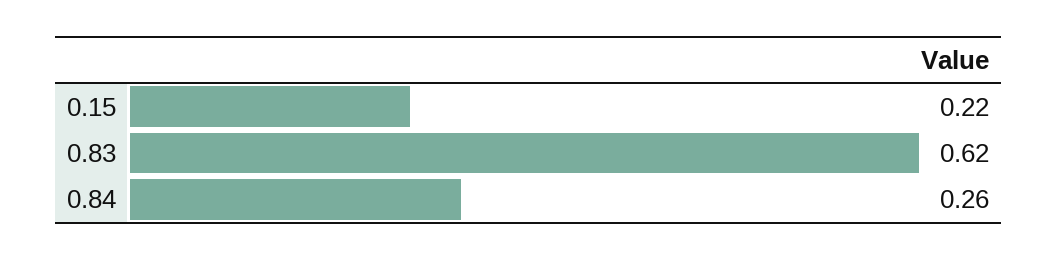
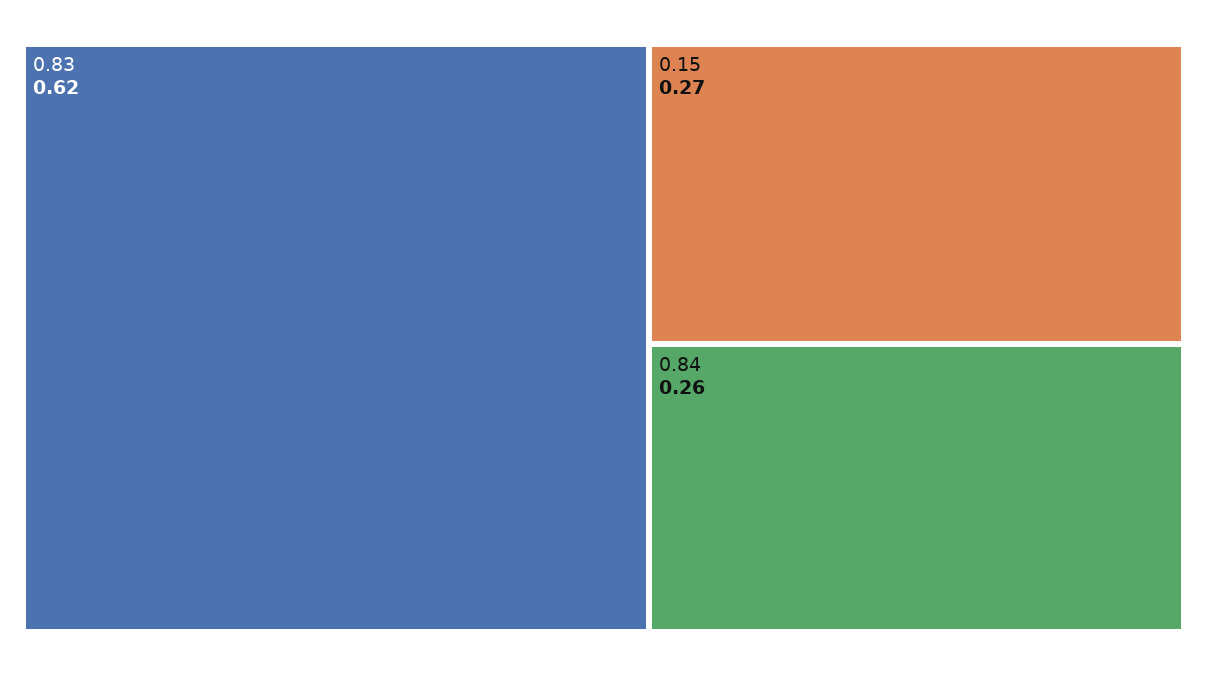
  {
-   "0.15": 0.22,
+   "0.15": 0.27,
    "0.83": 0.62,
    "0.84": 0.26
  }

